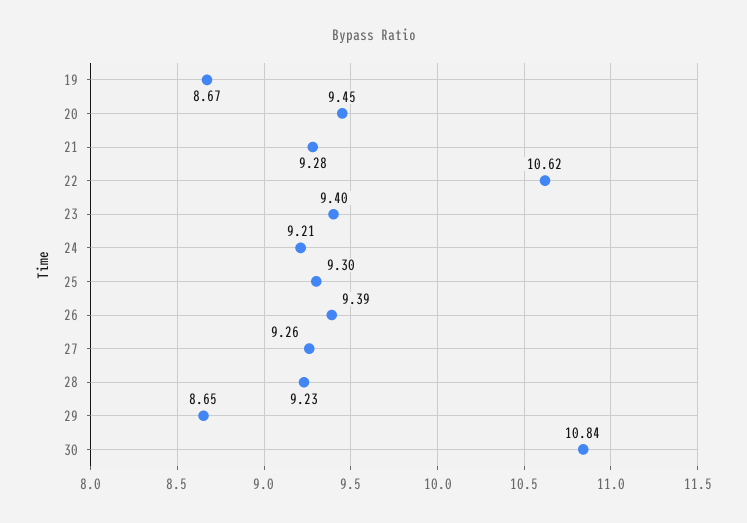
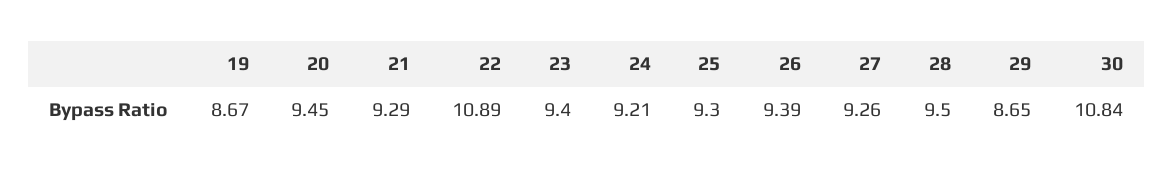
  {
    "19": 8.67,
    "20": 9.45,
-   "21": 9.28,
+   "21": 9.29,
-   "22": 10.62,
+   "22": 10.89,
    "23": 9.4,
    "24": 9.21,
    "25": 9.3,
    "26": 9.39,
    "27": 9.26,
-   "28": 9.23,
+   "28": 9.5,
    "29": 8.65,
    "30": 10.84
  }

